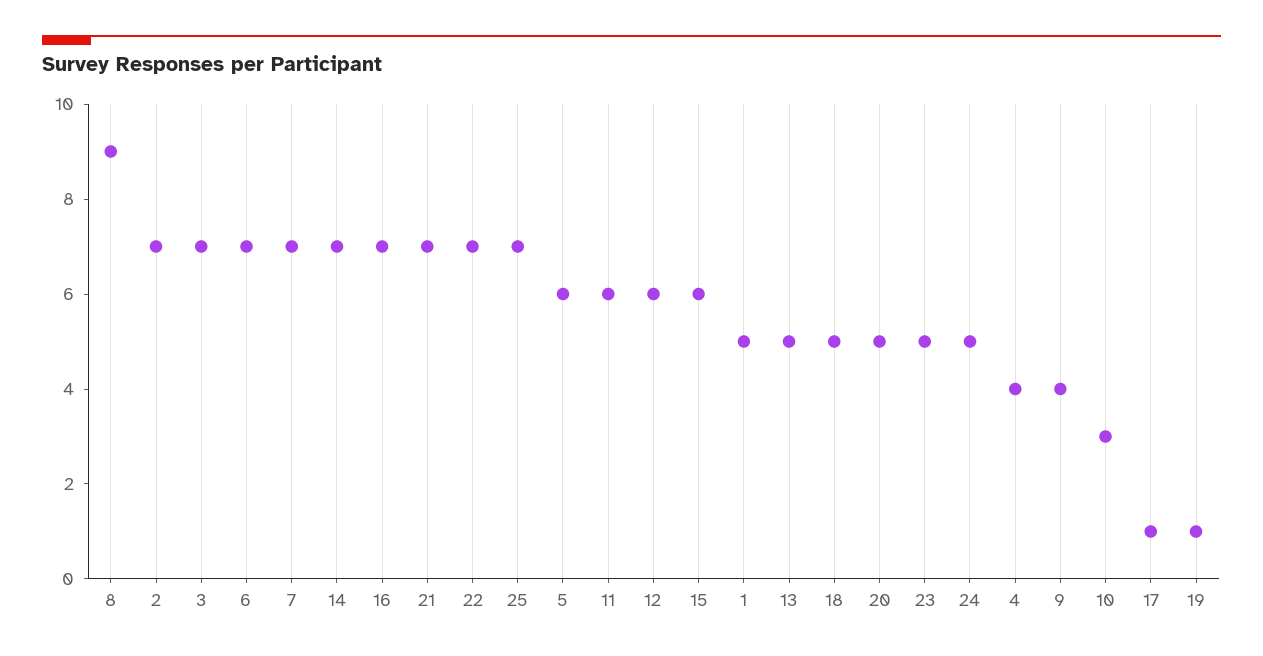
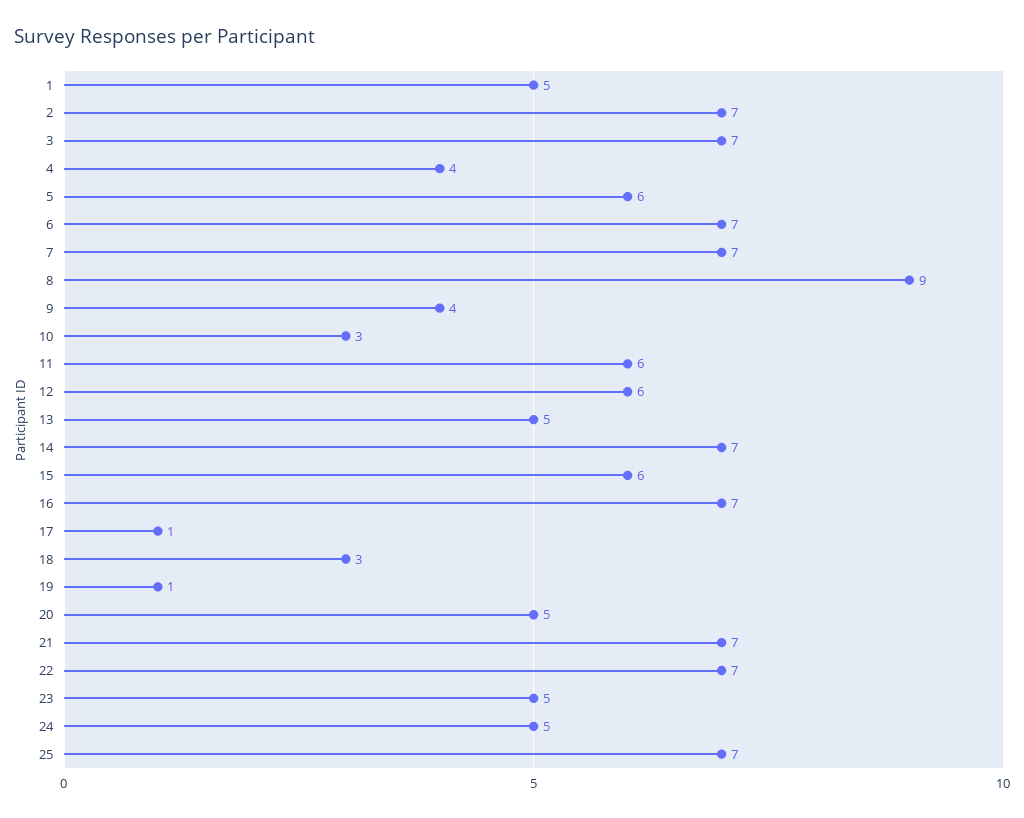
  {
    "8": 9,
    "2": 7,
    "3": 7,
    "6": 7,
    "7": 7,
    "14": 7,
    "16": 7,
    "21": 7,
    "22": 7,
    "25": 7,
    "5": 6,
    "11": 6,
    "12": 6,
    "15": 6,
    "1": 5,
    "13": 5,
-   "18": 5,
+   "18": 3,
    "20": 5,
    "23": 5,
    "24": 5,
    "4": 4,
    "9": 4,
    "10": 3,
    "17": 1,
    "19": 1
  }

